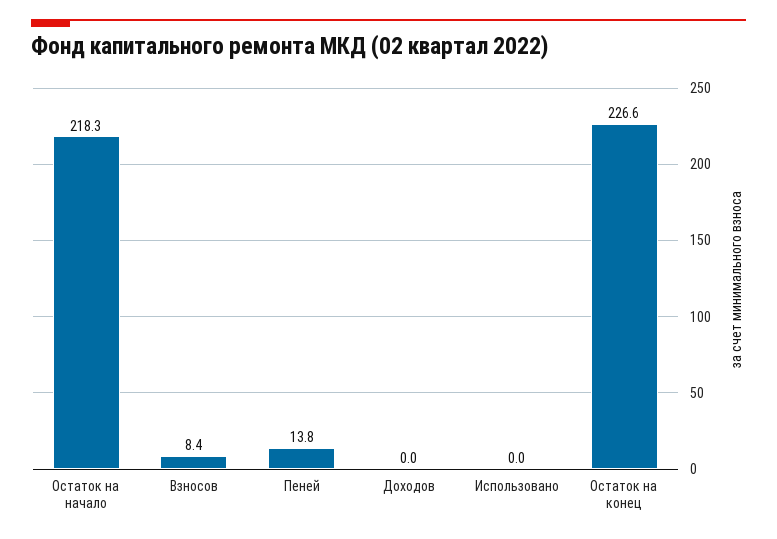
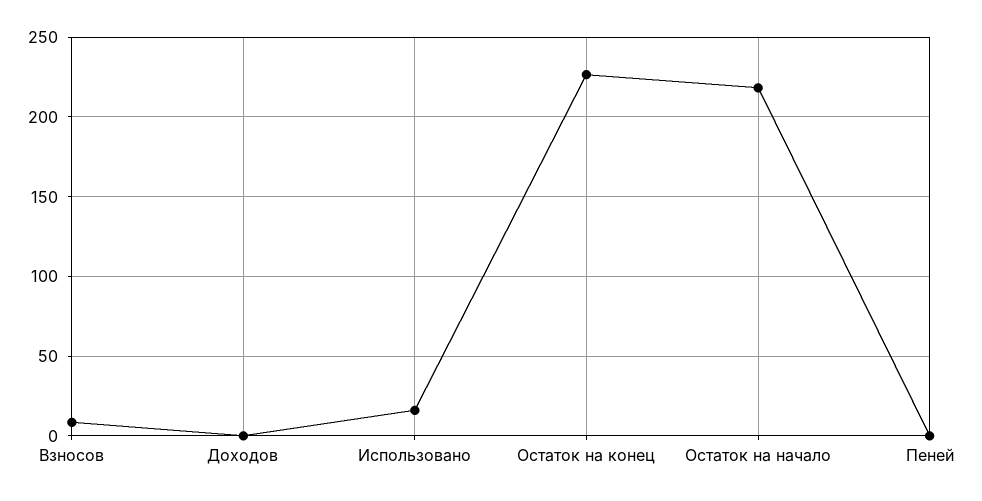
  {
    "Остаток на начало": 218.3,
    "Взносов": 8.4,
-   "Пеней": 13.8,
+   "Пеней": 0,
    "Доходов": 0,
-   "Использовано": 0,
+   "Использовано": 15,
    "Остаток на конец": 226.6
  }

